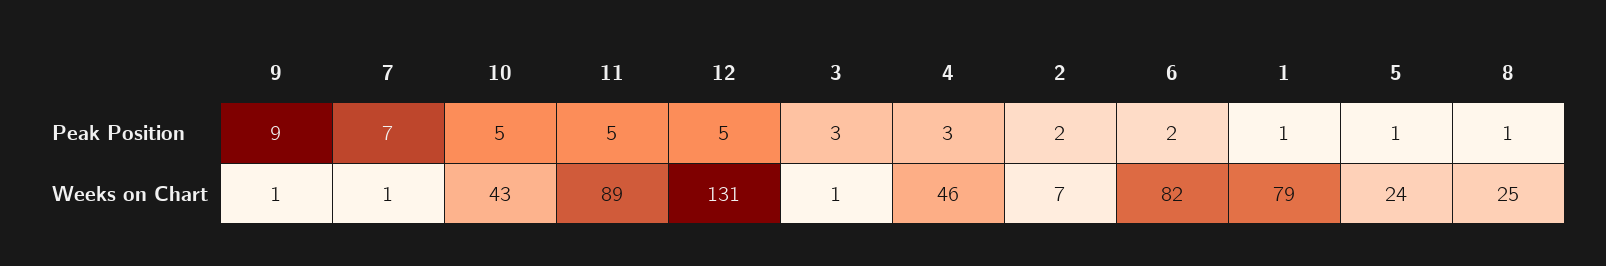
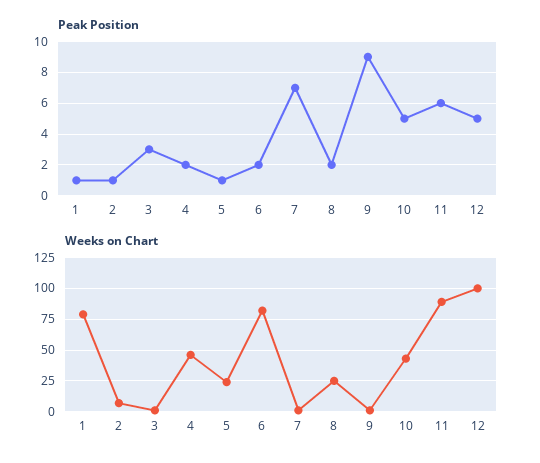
  {
    "Peak Position": {
      "9": 9,
      "7": 7,
      "10": 5,
-     "11": 5,
+     "11": 6,
      "12": 5,
      "3": 3,
-     "4": 3,
+     "4": 2,
-     "2": 2,
+     "2": 1,
      "6": 2,
      "1": 1,
      "5": 1,
-     "8": 1
+     "8": 2
    },
    "Weeks on Chart": {
      "9": 1,
      "7": 1,
      "10": 43,
      "11": 89,
-     "12": 131,
+     "12": 100,
      "3": 1,
      "4": 46,
      "2": 7,
      "6": 82,
      "1": 79,
      "5": 24,
      "8": 25
    }
  }

